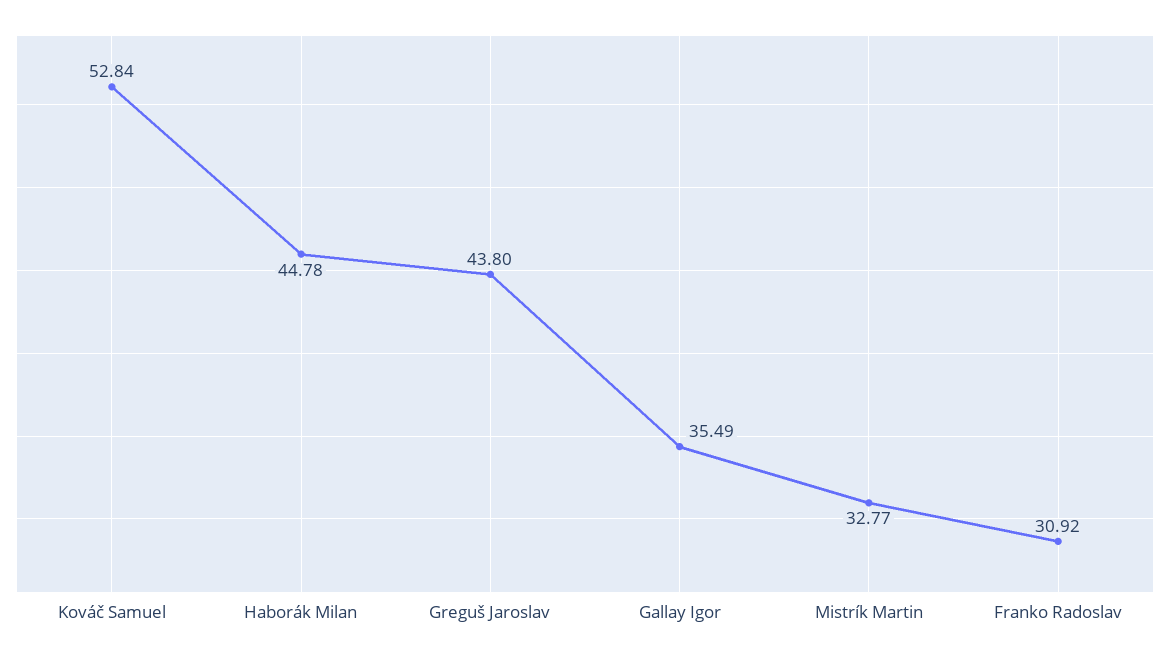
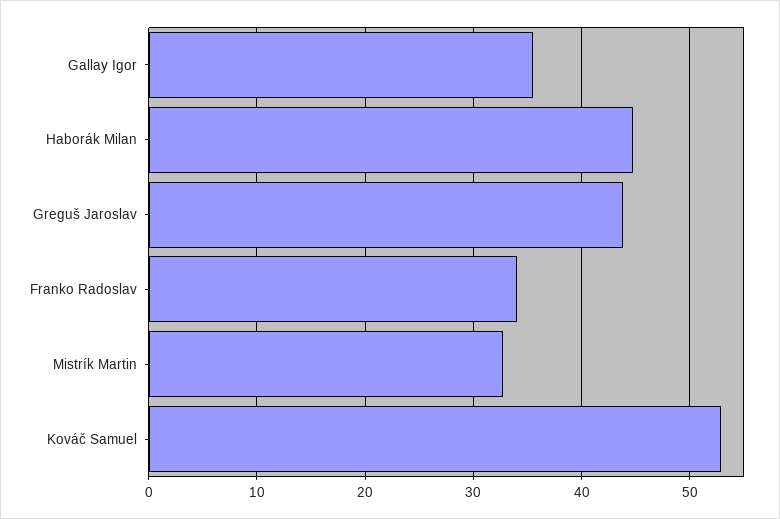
  {
    "Kováč Samuel": 52.84,
    "Haborák Milan": 44.78,
    "Greguš Jaroslav": 43.8,
    "Gallay Igor": 35.49,
    "Mistrík Martin": 32.77,
-   "Franko Radoslav": 30.92
+   "Franko Radoslav": 34
  }

